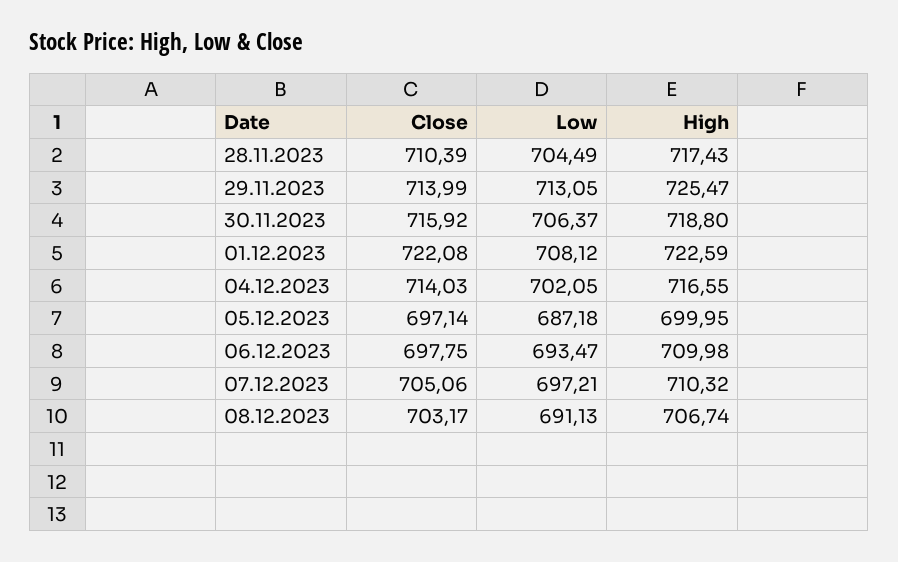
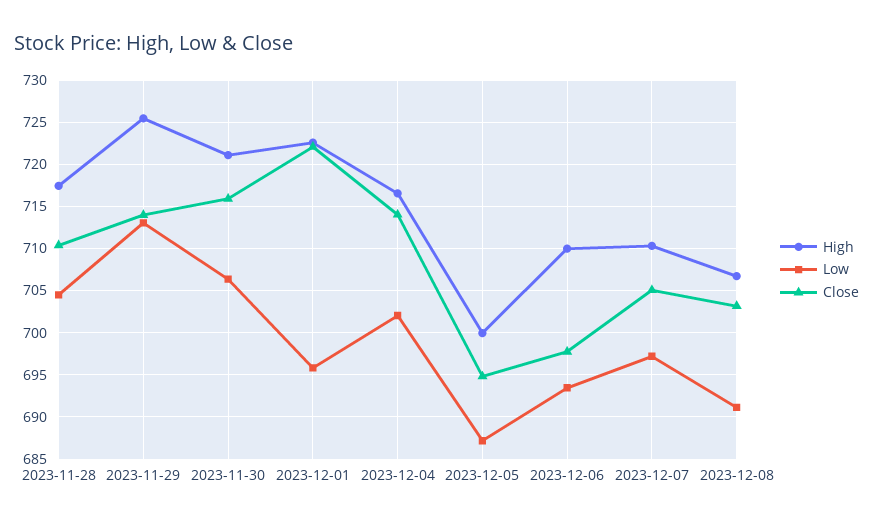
  {
    "Close": {
      "28.11.2023": 710.39,
      "29.11.2023": 713.99,
      "30.11.2023": 715.92,
      "01.12.2023": 722.08,
      "04.12.2023": 714.03,
-     "05.12.2023": 697.14,
+     "05.12.2023": 695,
      "06.12.2023": 697.75,
      "07.12.2023": 705.06,
      "08.12.2023": 703.17
    },
    "Low": {
      "28.11.2023": 704.49,
      "29.11.2023": 713.05,
      "30.11.2023": 706.37,
-     "01.12.2023": 708.12,
+     "01.12.2023": 696,
      "04.12.2023": 702.05,
      "05.12.2023": 687.18,
      "06.12.2023": 693.47,
      "07.12.2023": 697.21,
      "08.12.2023": 691.13
    },
    "High": {
      "28.11.2023": 717.43,
      "29.11.2023": 725.47,
-     "30.11.2023": 718.8,
+     "30.11.2023": 721,
      "01.12.2023": 722.59,
      "04.12.2023": 716.55,
      "05.12.2023": 699.95,
      "06.12.2023": 709.98,
      "07.12.2023": 710.32,
      "08.12.2023": 706.74
    }
  }

